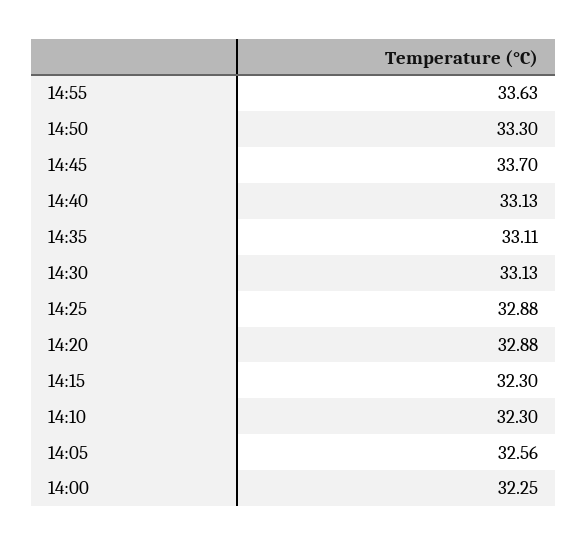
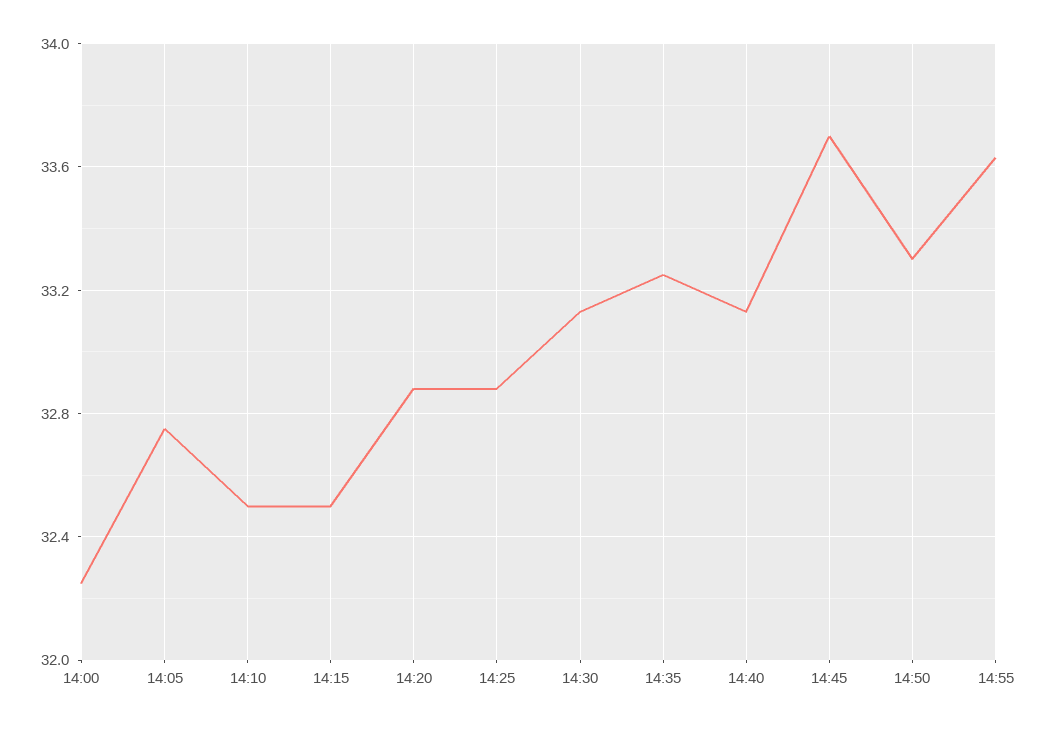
  {
    "14:55": 33.63,
    "14:50": 33.3,
    "14:45": 33.7,
    "14:40": 33.13,
-   "14:35": 33.11,
+   "14:35": 33.25,
    "14:30": 33.13,
    "14:25": 32.88,
    "14:20": 32.88,
-   "14:15": 32.3,
+   "14:15": 32.5,
-   "14:10": 32.3,
+   "14:10": 32.5,
-   "14:05": 32.56,
+   "14:05": 32.75,
    "14:00": 32.25
  }

